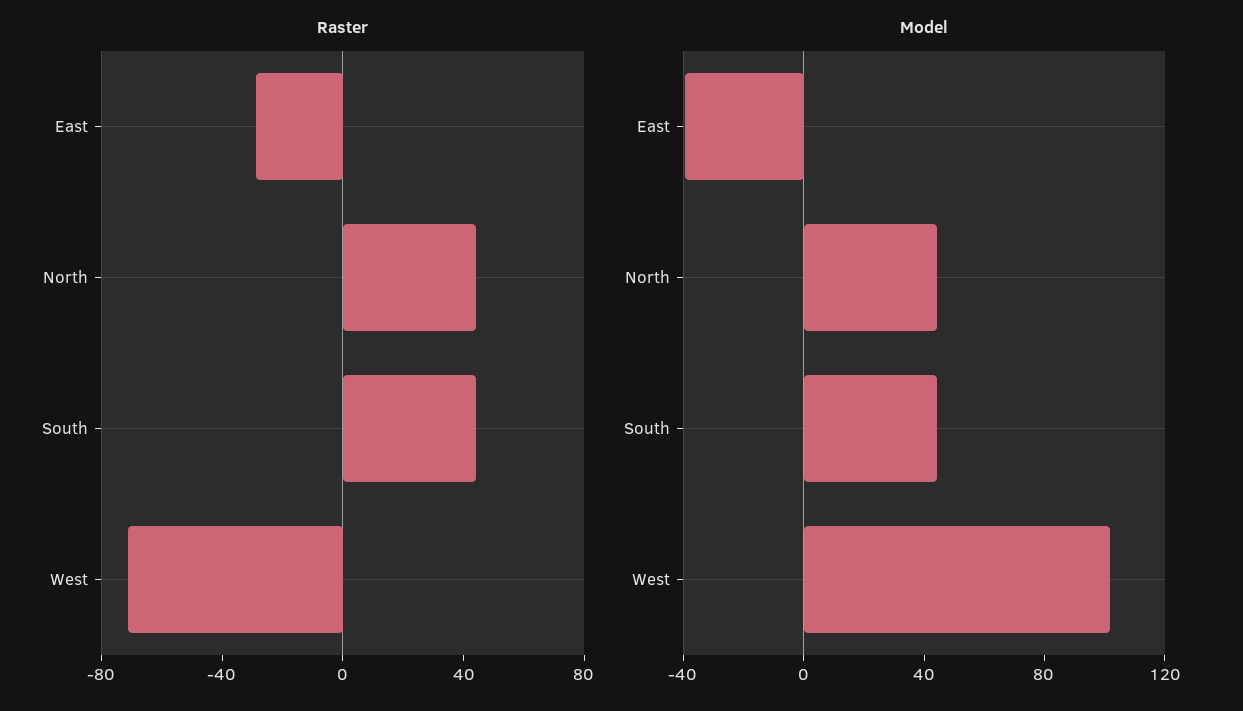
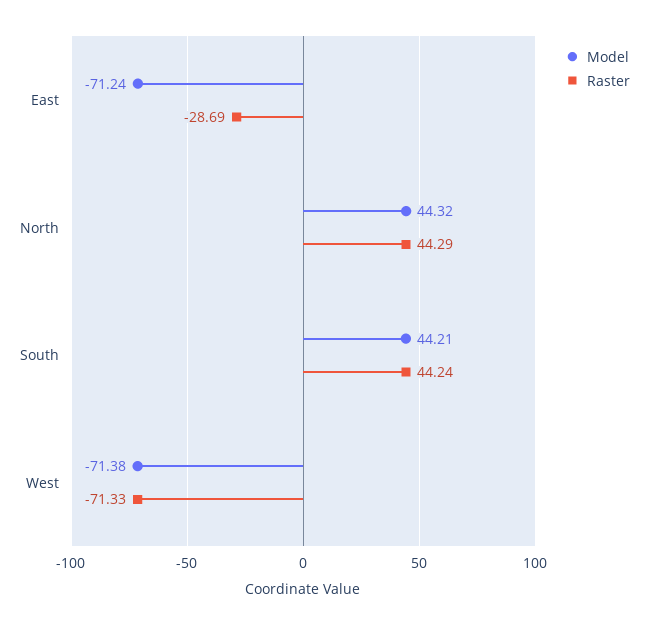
  {
    "Raster": {
      "East": -28.69,
      "North": 44.29,
      "South": 44.24,
      "West": -71.33
    },
    "Model": {
-     "East": -40,
+     "East": -71.24,
      "North": 44.32,
      "South": 44.21,
-     "West": 100
+     "West": -71.38
    }
  }

